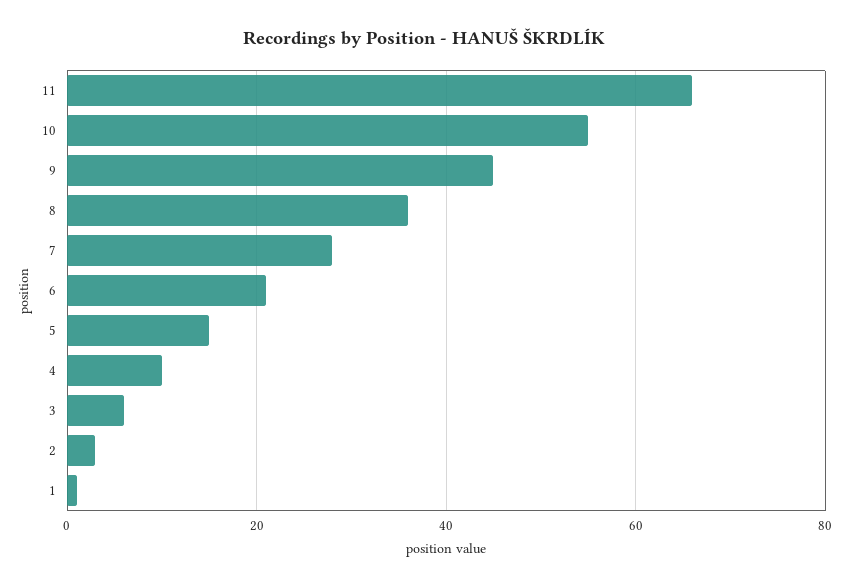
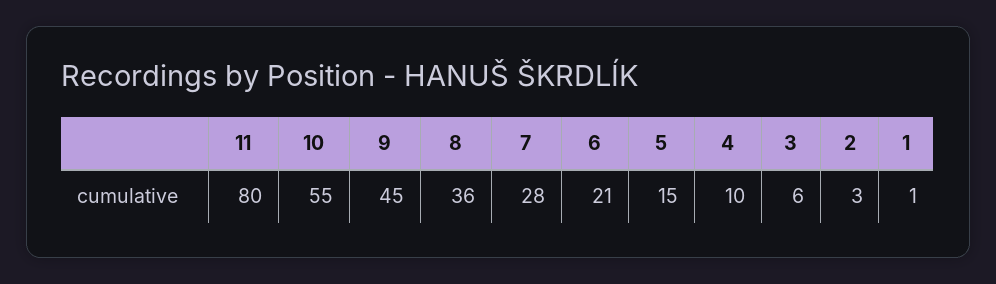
  {
-   "11": 65,
+   "11": 80,
    "10": 55,
    "9": 45,
    "8": 36,
    "7": 28,
    "6": 21,
    "5": 15,
    "4": 10,
    "3": 6,
    "2": 3,
    "1": 1
  }

